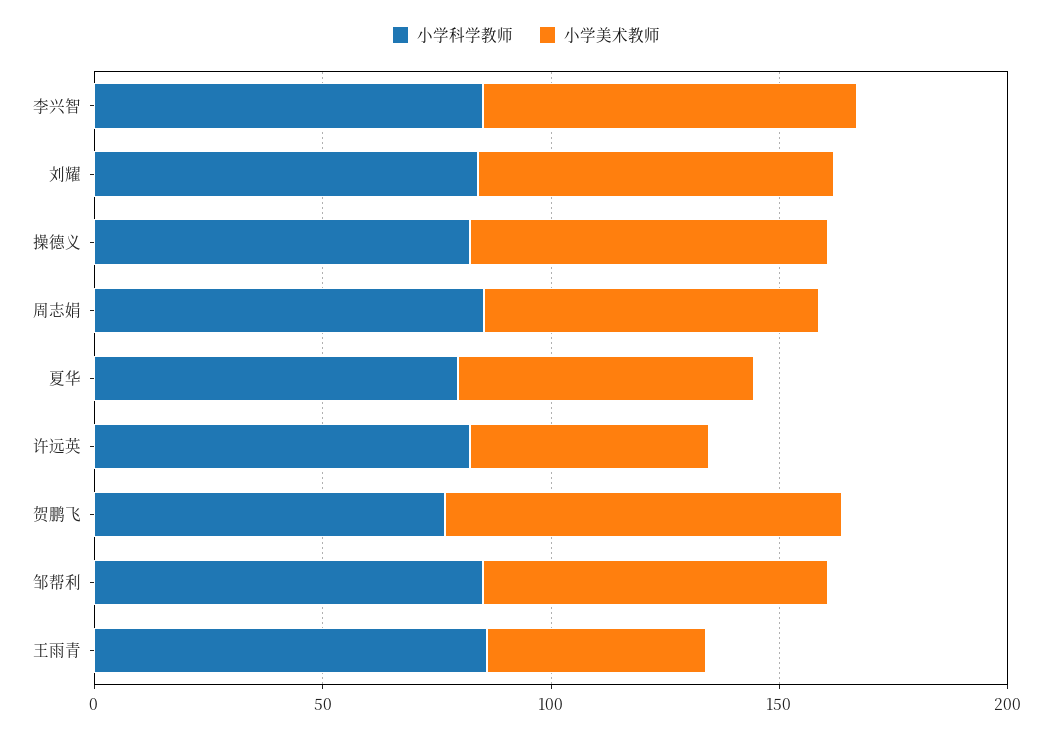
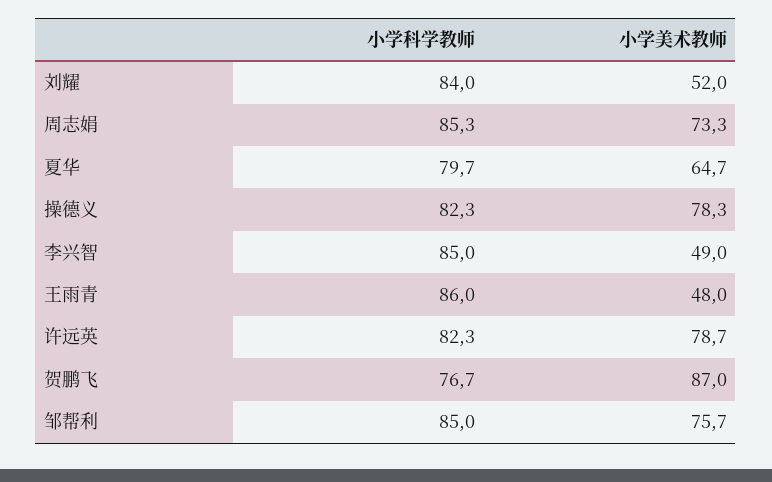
  {
    "小学科学教师": {
      "李兴智": 85,
      "刘耀": 84,
      "操德义": 82.3,
      "周志娟": 85.3,
      "夏华": 79.7,
      "许远英": 82.3,
      "贺鹏飞": 76.7,
      "邹帮利": 85,
      "王雨青": 86
    },
    "小学美术教师": {
-     "李兴智": 80,
+     "李兴智": 49,
-     "刘耀": 80,
+     "刘耀": 52,
      "操德义": 78.3,
      "周志娟": 73.3,
      "夏华": 64.7,
-     "许远英": 50,
+     "许远英": 78.7,
      "贺鹏飞": 87,
      "邹帮利": 75.7,
      "王雨青": 48
    }
  }

